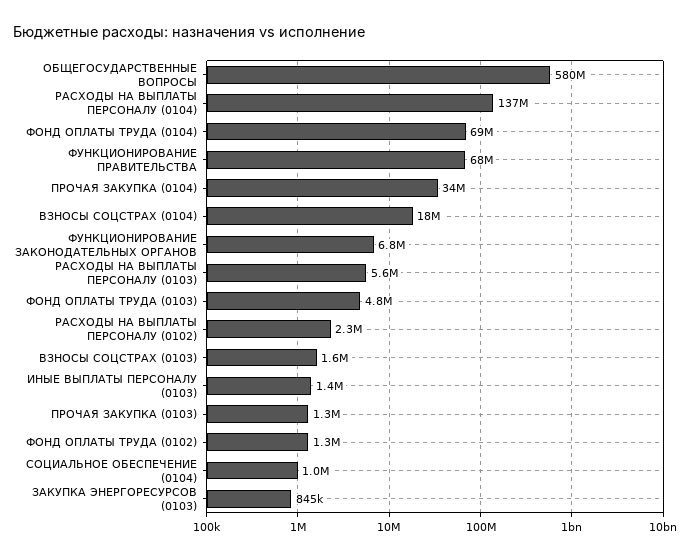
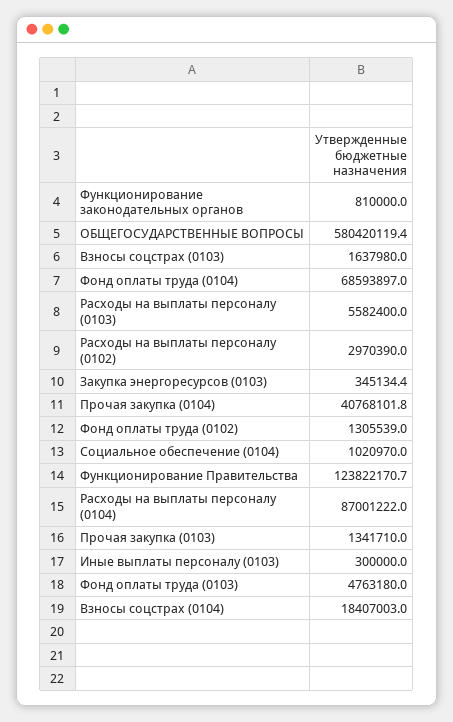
  {
    "ОБЩЕГОСУДАРСТВЕННЫЕ ВОПРОСЫ": 580420119.4,
-   "РАСХОДЫ НА ВЫПЛАТЫ ПЕРСОНАЛУ (0104)": 137000000,
+   "РАСХОДЫ НА ВЫПЛАТЫ ПЕРСОНАЛУ (0104)": 87001222,
    "ФОНД ОПЛАТЫ ТРУДА (0104)": 68593897,
-   "ФУНКЦИОНИРОВАНИЕ ПРАВИТЕЛЬСТВА": 68000000,
+   "ФУНКЦИОНИРОВАНИЕ ПРАВИТЕЛЬСТВА": 123822170.7,
-   "ПРОЧАЯ ЗАКУПКА (0104)": 34000000,
+   "ПРОЧАЯ ЗАКУПКА (0104)": 40768101.8,
    "ВЗНОСЫ СОЦСТРАХ (0104)": 18407003,
-   "ФУНКЦИОНИРОВАНИЕ ЗАКОНОДАТЕЛЬНЫХ ОРГАНОВ": 6800000,
+   "ФУНКЦИОНИРОВАНИЕ ЗАКОНОДАТЕЛЬНЫХ ОРГАНОВ": 810000,
    "РАСХОДЫ НА ВЫПЛАТЫ ПЕРСОНАЛУ (0103)": 5582400,
    "ФОНД ОПЛАТЫ ТРУДА (0103)": 4763180,
-   "РАСХОДЫ НА ВЫПЛАТЫ ПЕРСОНАЛУ (0102)": 2300000,
+   "РАСХОДЫ НА ВЫПЛАТЫ ПЕРСОНАЛУ (0102)": 2970390,
    "ВЗНОСЫ СОЦСТРАХ (0103)": 1637980,
-   "ИНЫЕ ВЫПЛАТЫ ПЕРСОНАЛУ (0103)": 1400000,
+   "ИНЫЕ ВЫПЛАТЫ ПЕРСОНАЛУ (0103)": 300000,
    "ПРОЧАЯ ЗАКУПКА (0103)": 1341710,
    "ФОНД ОПЛАТЫ ТРУДА (0102)": 1305539,
    "СОЦИАЛЬНОЕ ОБЕСПЕЧЕНИЕ (0104)": 1020970,
-   "ЗАКУПКА ЭНЕРГОРЕСУРСОВ (0103)": 845000
+   "ЗАКУПКА ЭНЕРГОРЕСУРСОВ (0103)": 345134.4
  }

